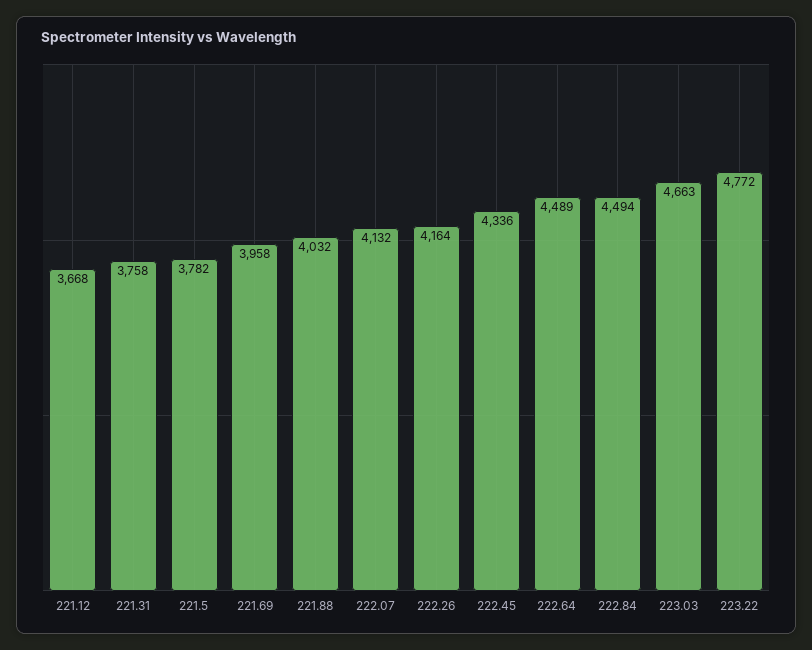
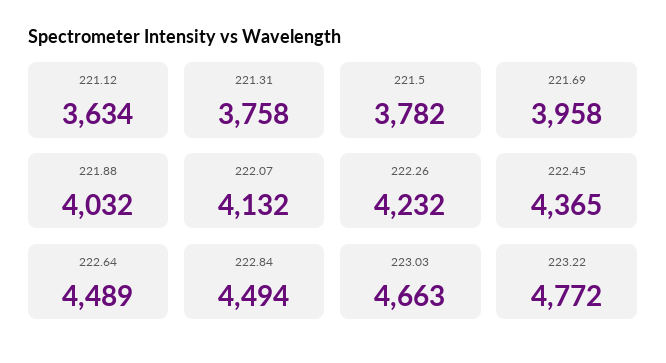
  {
-   "221.12": 3668,
+   "221.12": 3634,
    "221.31": 3758,
    "221.5": 3782,
    "221.69": 3958,
    "221.88": 4032,
    "222.07": 4132,
-   "222.26": 4164,
+   "222.26": 4232,
-   "222.45": 4336,
+   "222.45": 4365,
    "222.64": 4489,
    "222.84": 4494,
    "223.03": 4663,
    "223.22": 4772
  }

